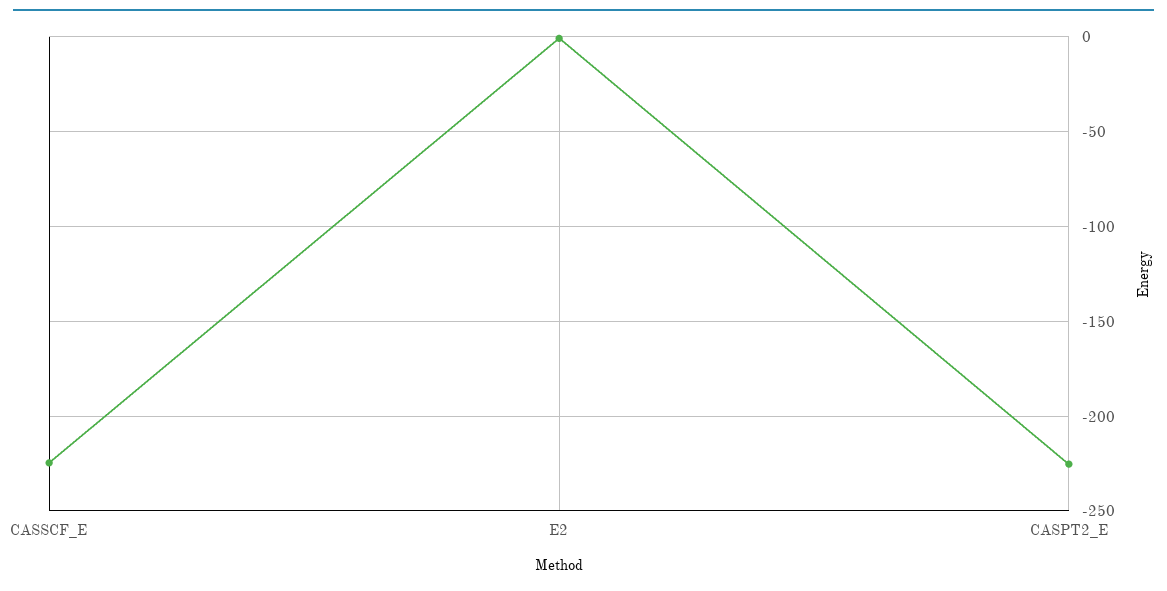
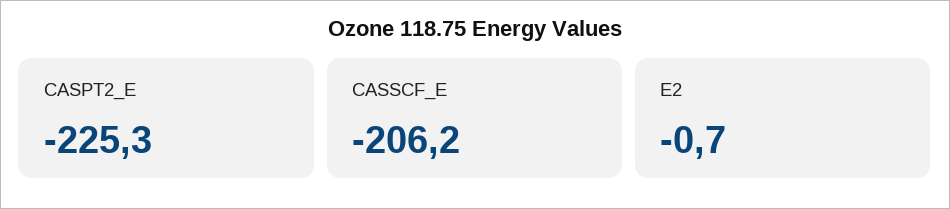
  {
-   "CASSCF_E": -225,
+   "CASSCF_E": -206.2,
    "E2": -0.7,
    "CASPT2_E": -225.3
  }

